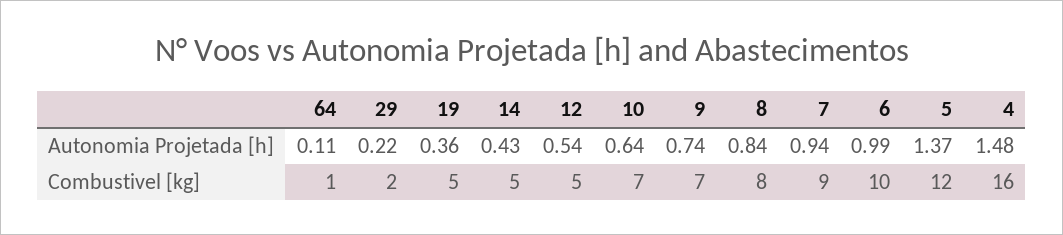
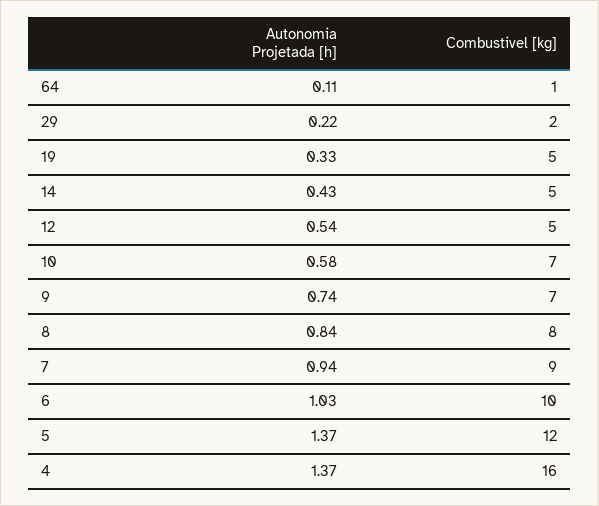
  {
    "64": {
      "Autonomia Projetada [h]": 0.11,
      "Combustivel [kg]": 1
    },
    "29": {
      "Autonomia Projetada [h]": 0.22,
      "Combustivel [kg]": 2
    },
    "19": {
-     "Autonomia Projetada [h]": 0.36,
+     "Autonomia Projetada [h]": 0.33,
      "Combustivel [kg]": 5
    },
    "14": {
      "Autonomia Projetada [h]": 0.43,
      "Combustivel [kg]": 5
    },
    "12": {
      "Autonomia Projetada [h]": 0.54,
      "Combustivel [kg]": 5
    },
    "10": {
-     "Autonomia Projetada [h]": 0.64,
+     "Autonomia Projetada [h]": 0.58,
      "Combustivel [kg]": 7
    },
    "9": {
      "Autonomia Projetada [h]": 0.74,
      "Combustivel [kg]": 7
    },
    "8": {
      "Autonomia Projetada [h]": 0.84,
      "Combustivel [kg]": 8
    },
    "7": {
      "Autonomia Projetada [h]": 0.94,
      "Combustivel [kg]": 9
    },
    "6": {
-     "Autonomia Projetada [h]": 0.99,
+     "Autonomia Projetada [h]": 1.03,
      "Combustivel [kg]": 10
    },
    "5": {
      "Autonomia Projetada [h]": 1.37,
      "Combustivel [kg]": 12
    },
    "4": {
-     "Autonomia Projetada [h]": 1.48,
+     "Autonomia Projetada [h]": 1.37,
      "Combustivel [kg]": 16
    }
  }

